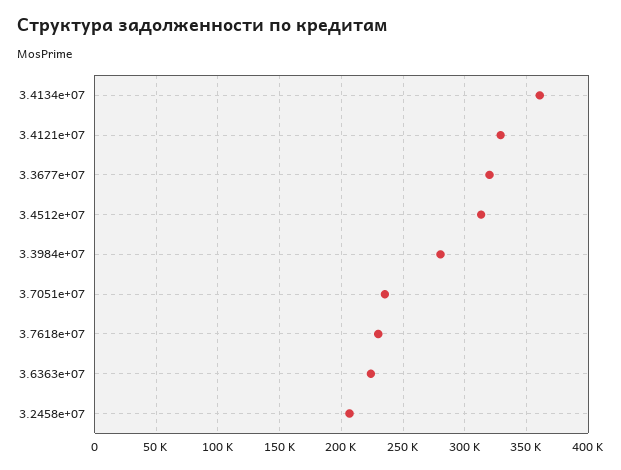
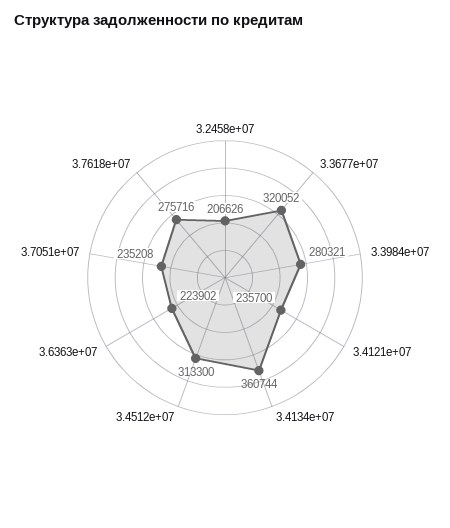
  {
    "3.4134e+07": 360744,
-   "3.4121e+07": 330000,
+   "3.4121e+07": 235700,
    "3.3677e+07": 320052,
    "3.4512e+07": 313300,
    "3.3984e+07": 280321,
    "3.7051e+07": 235208,
-   "3.7618e+07": 230000,
+   "3.7618e+07": 275716,
    "3.6363e+07": 223902,
    "3.2458e+07": 206626
  }

